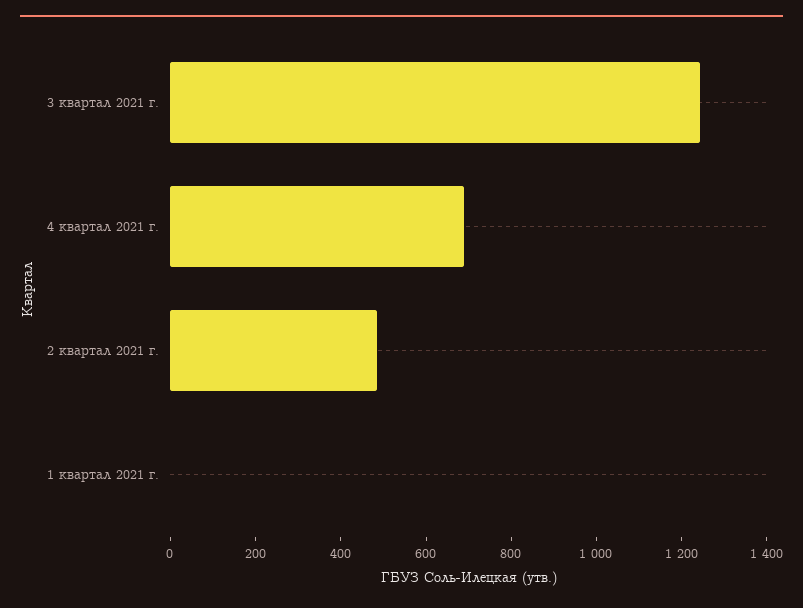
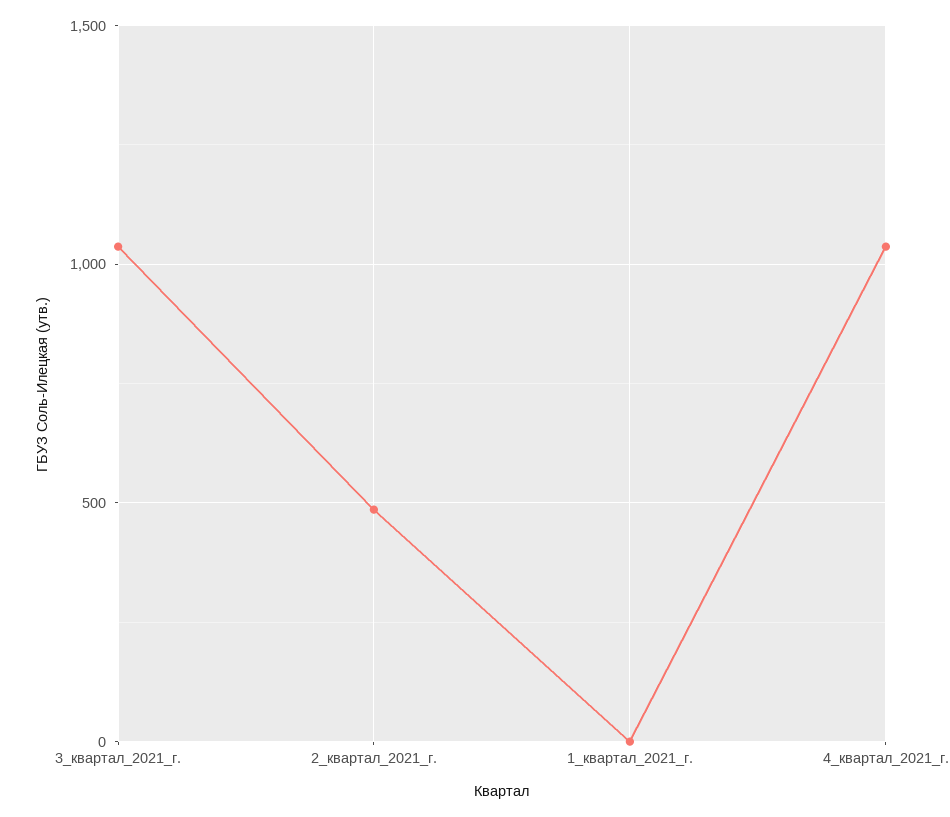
  {
-   "3 квартал 2021 г.": 1250,
+   "3 квартал 2021 г.": 1050,
-   "4 квартал 2021 г.": 700,
+   "4 квартал 2021 г.": 1050,
    "2 квартал 2021 г.": 500,
    "1 квартал 2021 г.": 0
  }

